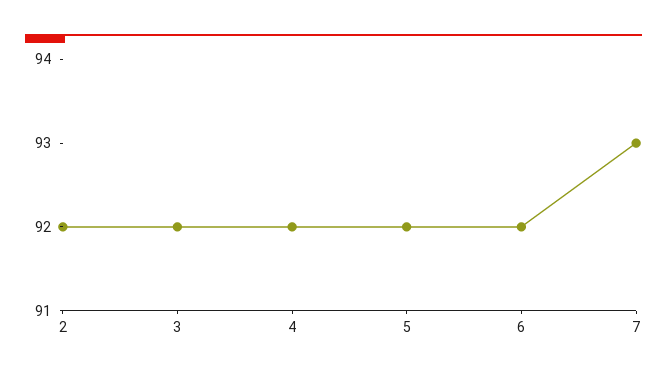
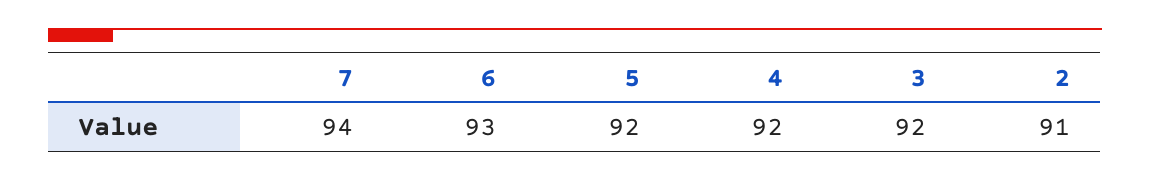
  {
-   "2": 92,
+   "2": 91,
    "3": 92,
    "4": 92,
    "5": 92,
-   "6": 92,
+   "6": 93,
-   "7": 93
+   "7": 94
  }

